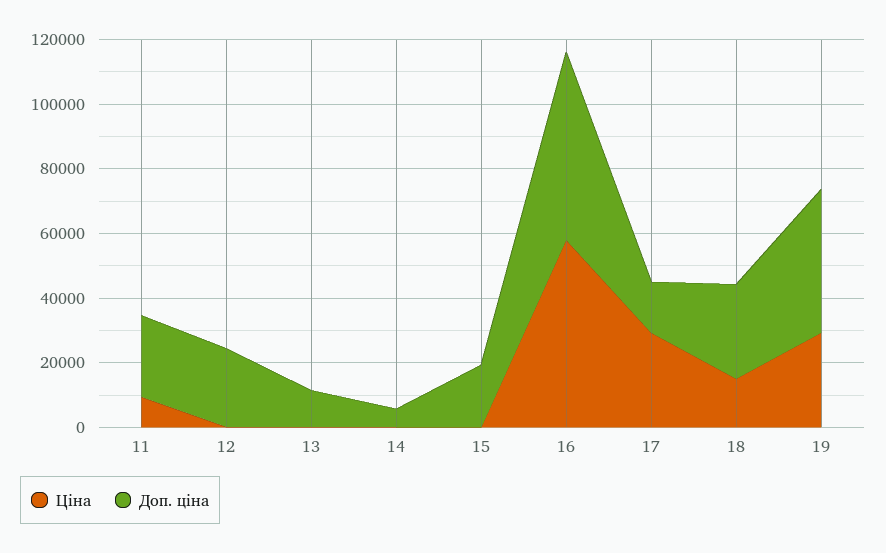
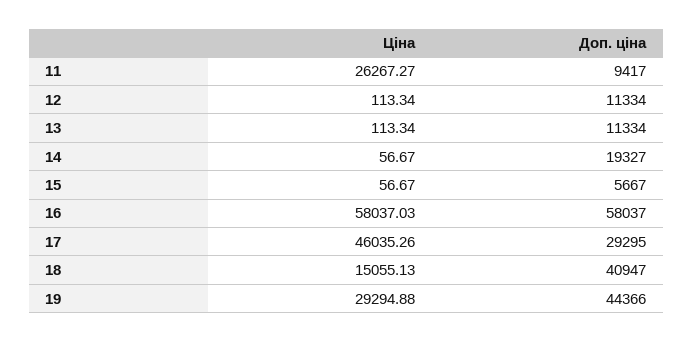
  {
    "Ціна": {
-     "11": 10000,
+     "11": 26267.27,
      "12": 113.34,
      "13": 113.34,
      "14": 56.67,
      "15": 56.67,
      "16": 58037.03,
-     "17": 30000,
+     "17": 46035.26,
      "18": 15055.13,
      "19": 29294.88
    },
    "Доп. ціна": {
-     "11": 25000,
+     "11": 9417,
-     "12": 25000,
+     "12": 11334,
      "13": 11334,
-     "14": 5000,
+     "14": 19327,
-     "15": 20000,
+     "15": 5667,
      "16": 58037,
-     "17": 15000,
+     "17": 29295,
-     "18": 30000,
+     "18": 40947,
      "19": 44366
    }
  }

